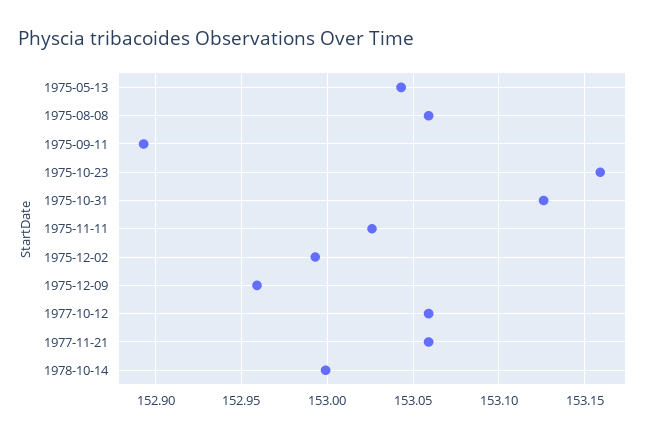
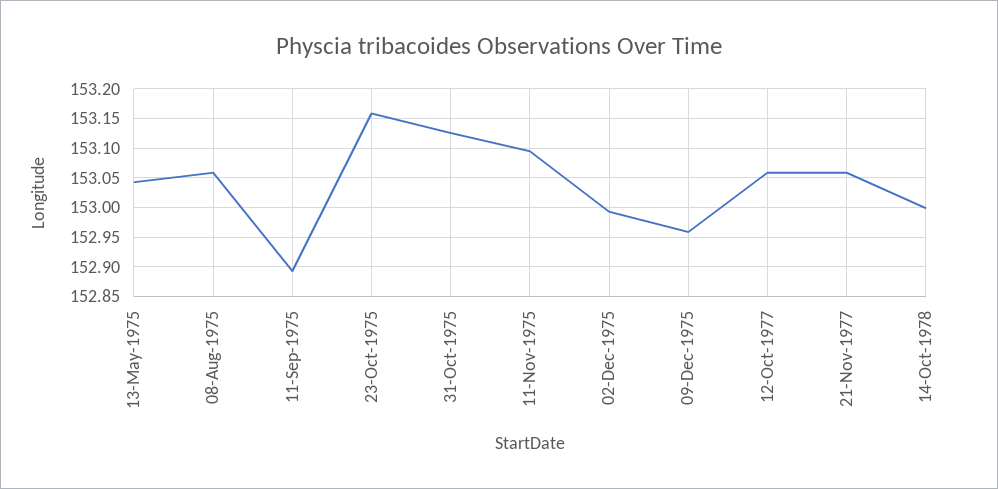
  {
    "1975-05-13": 153.045,
    "1975-08-08": 153.06,
    "1975-09-11": 152.895,
    "1975-10-23": 153.16,
    "1975-10-31": 153.125,
-   "1975-11-11": 153.025,
+   "1975-11-11": 153.1,
    "1975-12-02": 152.995,
    "1975-12-09": 152.96,
    "1977-10-12": 153.06,
    "1977-11-21": 153.06,
    "1978-10-14": 153
  }

